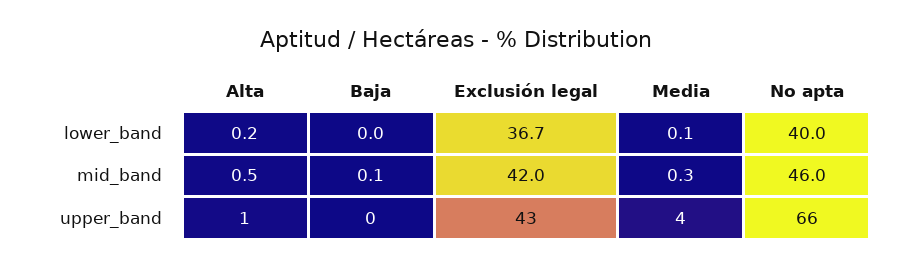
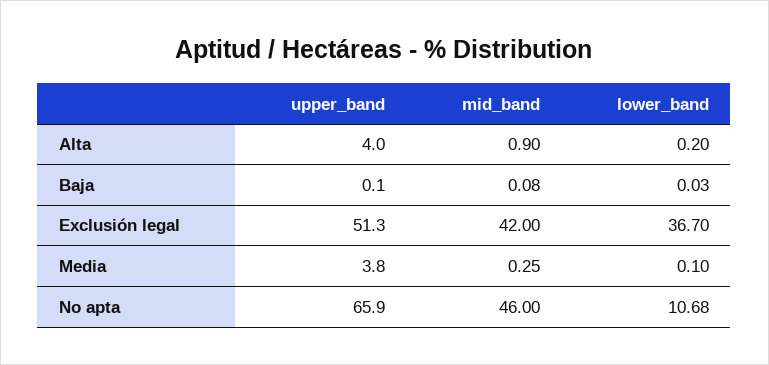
  {
    "Alta": {
      "lower_band": 0.2,
-     "mid_band": 0.5,
+     "mid_band": 0.9,
-     "upper_band": 1
+     "upper_band": 4
    },
    "Baja": {
      "lower_band": 0.03,
      "mid_band": 0.08,
      "upper_band": 0.1
    },
    "Exclusión legal": {
      "lower_band": 36.7,
      "mid_band": 42,
-     "upper_band": 43
+     "upper_band": 51.3
    },
    "Media": {
      "lower_band": 0.1,
      "mid_band": 0.25,
      "upper_band": 3.8
    },
    "No apta": {
-     "lower_band": 40,
+     "lower_band": 10.68,
      "mid_band": 46,
      "upper_band": 65.9
    }
  }

